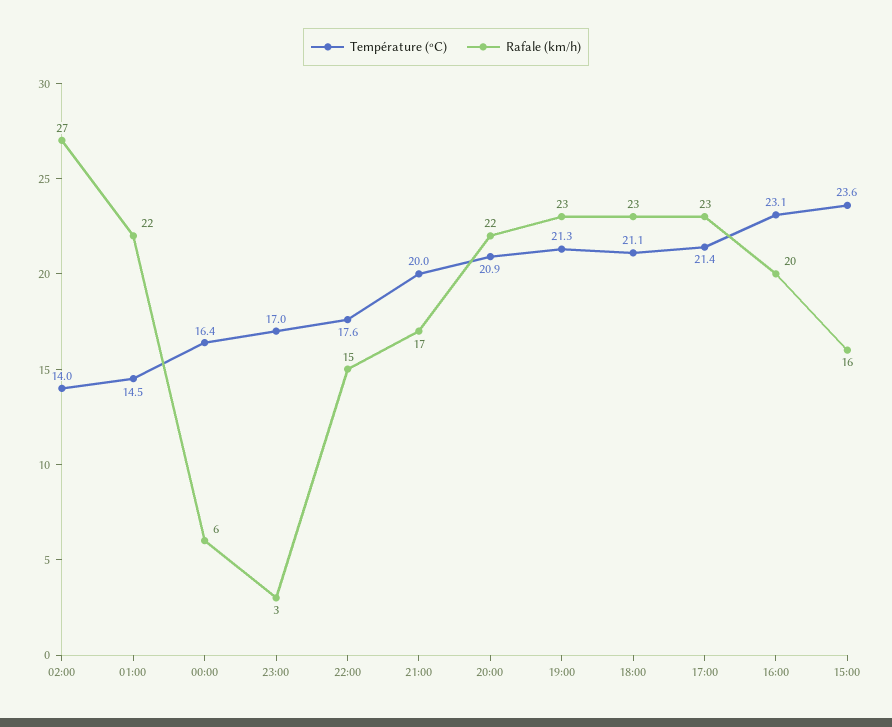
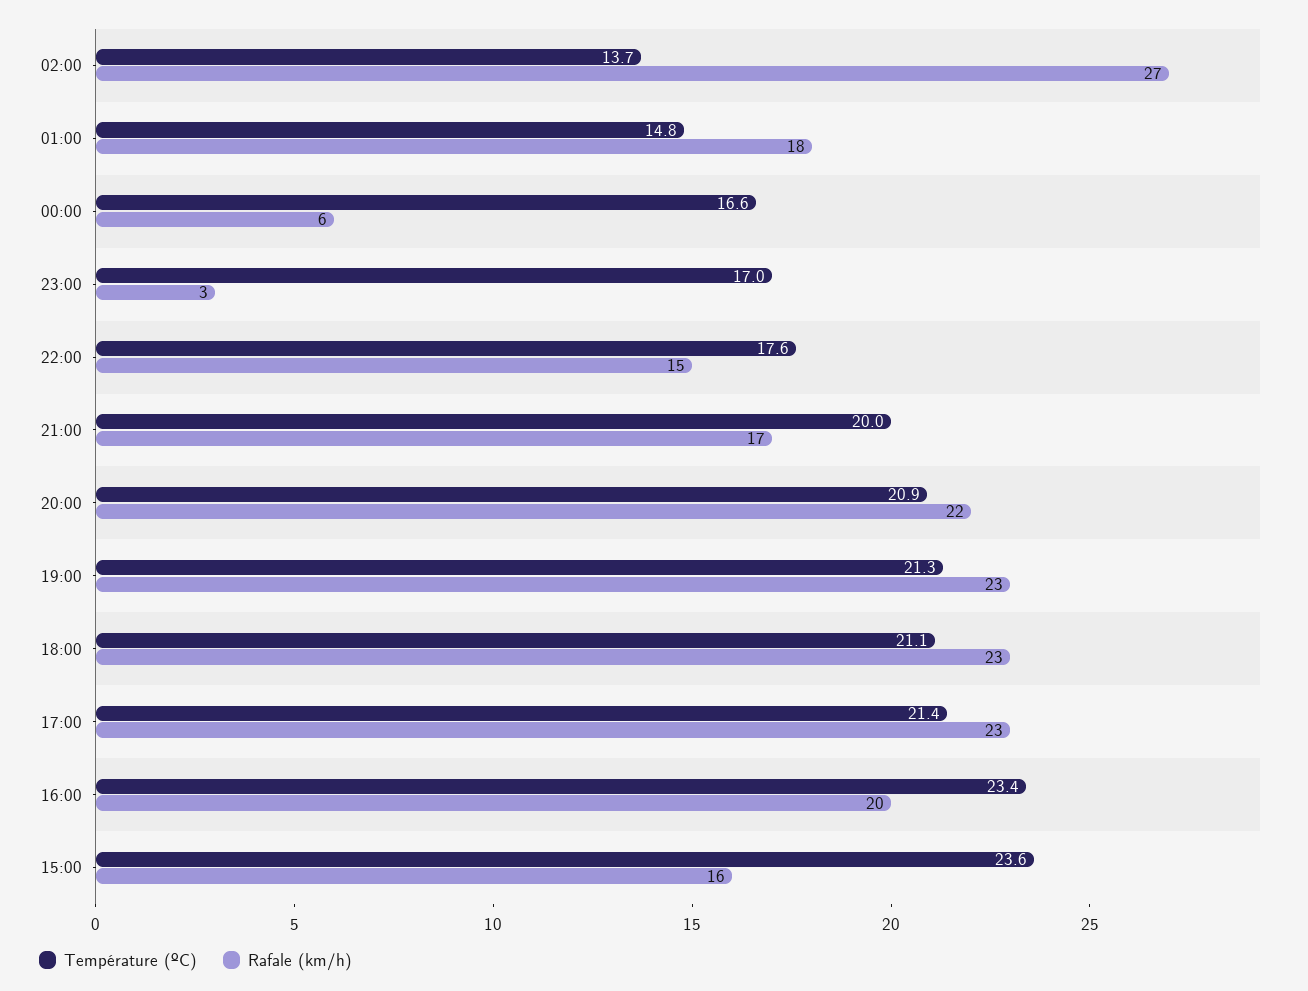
  {
    "Température (ºC)": {
-     "02:00": 14,
+     "02:00": 13.7,
-     "01:00": 14.5,
+     "01:00": 14.8,
-     "00:00": 16.4,
+     "00:00": 16.6,
      "23:00": 17,
      "22:00": 17.6,
      "21:00": 20,
      "20:00": 20.9,
      "19:00": 21.3,
      "18:00": 21.1,
      "17:00": 21.4,
-     "16:00": 23.1,
+     "16:00": 23.4,
      "15:00": 23.6
    },
    "Rafale (km/h)": {
      "02:00": 27,
-     "01:00": 22,
+     "01:00": 18,
      "00:00": 6,
      "23:00": 3,
      "22:00": 15,
      "21:00": 17,
      "20:00": 22,
      "19:00": 23,
      "18:00": 23,
      "17:00": 23,
      "16:00": 20,
      "15:00": 16
    }
  }

